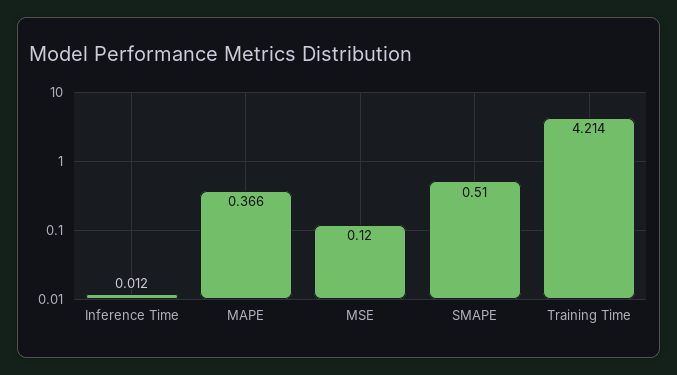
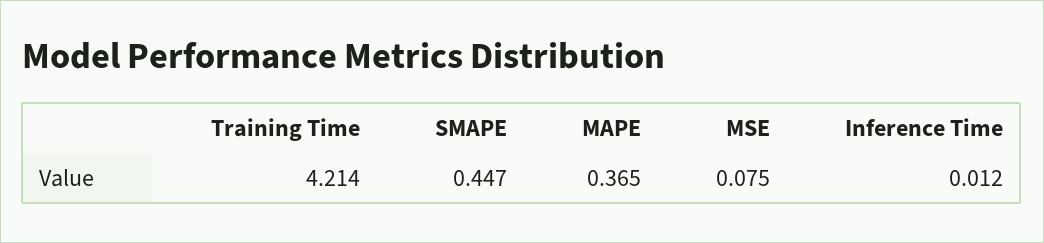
  {
    "Inference Time": 0.012,
-   "MAPE": 0.366,
+   "MAPE": 0.365,
-   "MSE": 0.12,
+   "MSE": 0.075,
-   "SMAPE": 0.51,
+   "SMAPE": 0.447,
    "Training Time": 4.214
  }

